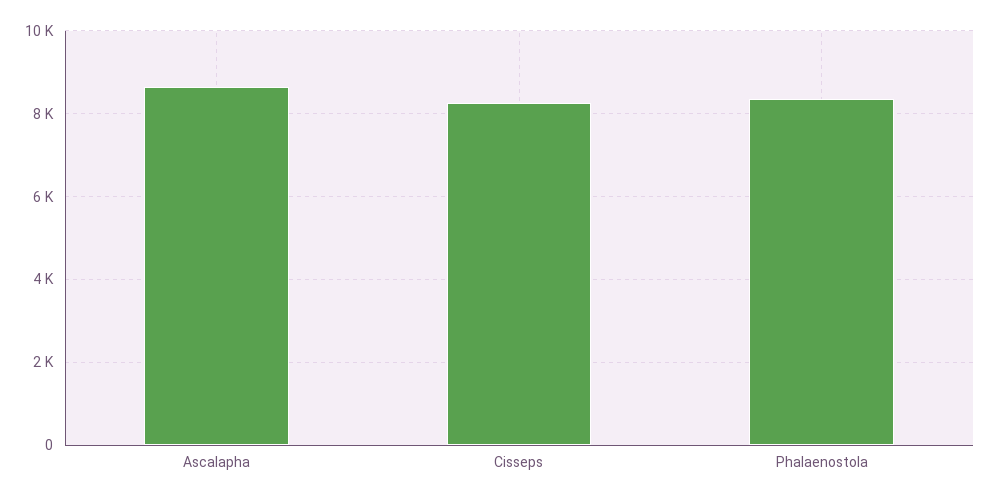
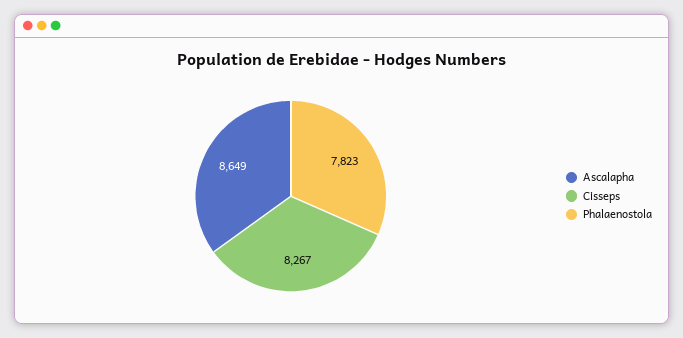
  {
    "Ascalapha": 8649,
    "Cisseps": 8267,
-   "Phalaenostola": 8400
+   "Phalaenostola": 7823
  }

